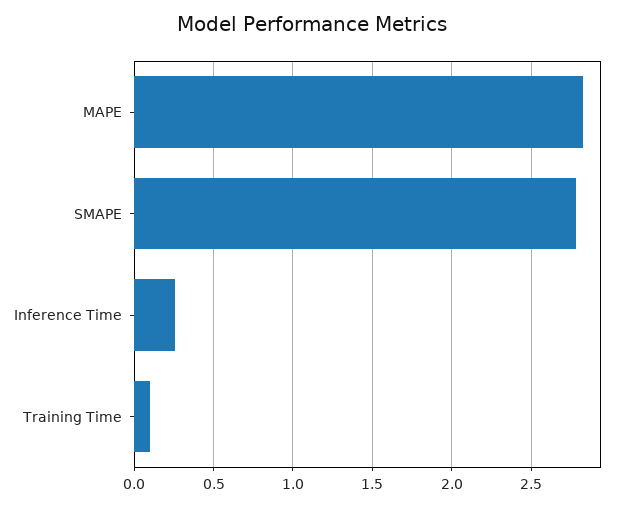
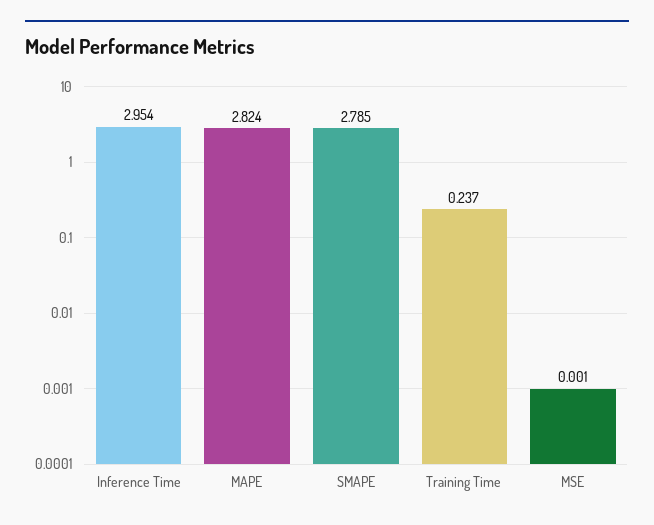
  {
    "MAPE": 2.824,
    "SMAPE": 2.785,
-   "Inference Time": 0.25,
+   "Inference Time": 2.954,
-   "Training Time": 0.1
+   "Training Time": 0.237,
+   "MSE": 0.001
  }

